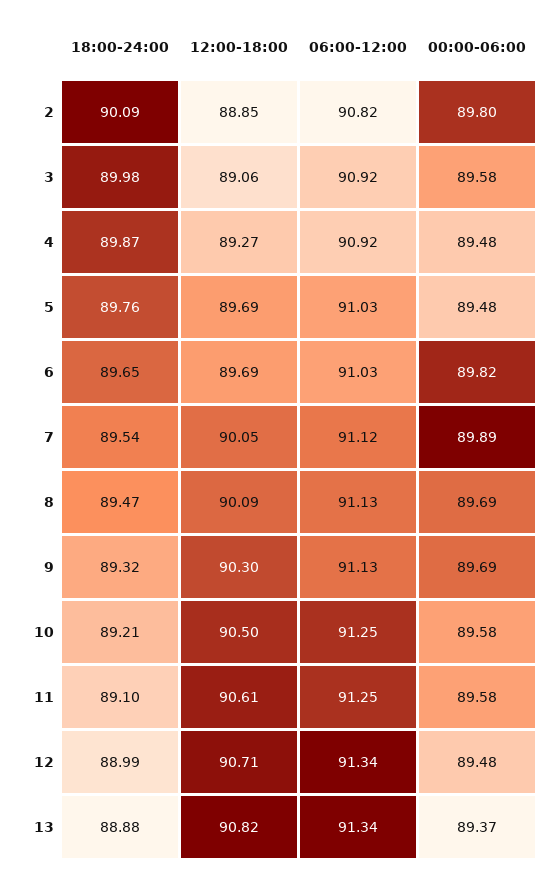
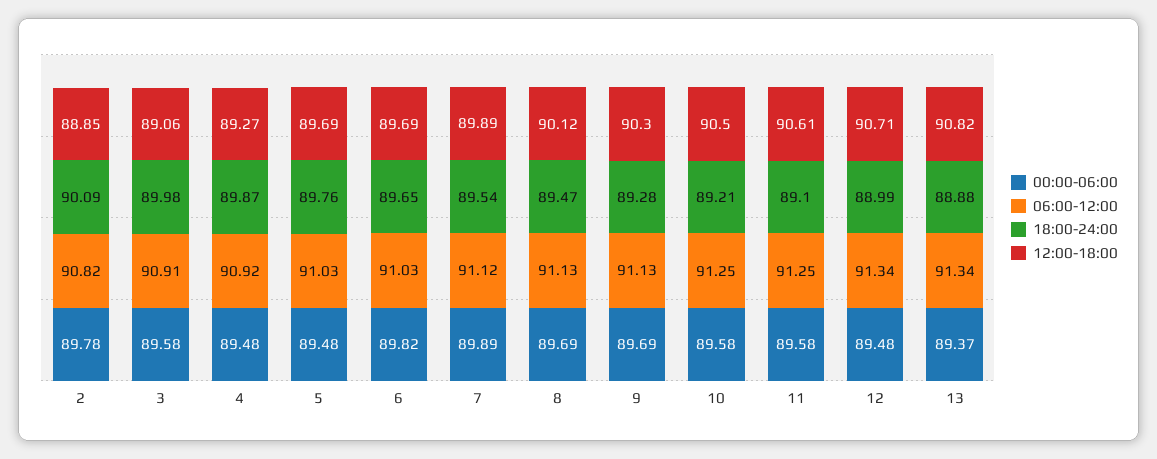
  {
    "18:00-24:00": {
      "2": 90.09,
      "3": 89.98,
      "4": 89.87,
      "5": 89.76,
      "6": 89.65,
      "7": 89.54,
      "8": 89.47,
-     "9": 89.32,
+     "9": 89.28,
      "10": 89.21,
      "11": 89.1,
      "12": 88.99,
      "13": 88.88
    },
    "12:00-18:00": {
      "2": 88.85,
      "3": 89.06,
      "4": 89.27,
      "5": 89.69,
      "6": 89.69,
-     "7": 90.05,
+     "7": 89.89,
-     "8": 90.09,
+     "8": 90.12,
      "9": 90.3,
      "10": 90.5,
      "11": 90.61,
      "12": 90.71,
      "13": 90.82
    },
    "06:00-12:00": {
      "2": 90.82,
-     "3": 90.92,
+     "3": 90.91,
      "4": 90.92,
      "5": 91.03,
      "6": 91.03,
      "7": 91.12,
      "8": 91.13,
      "9": 91.13,
      "10": 91.25,
      "11": 91.25,
      "12": 91.34,
      "13": 91.34
    },
    "00:00-06:00": {
-     "2": 89.8,
+     "2": 89.78,
      "3": 89.58,
      "4": 89.48,
      "5": 89.48,
      "6": 89.82,
      "7": 89.89,
      "8": 89.69,
      "9": 89.69,
      "10": 89.58,
      "11": 89.58,
      "12": 89.48,
      "13": 89.37
    }
  }

